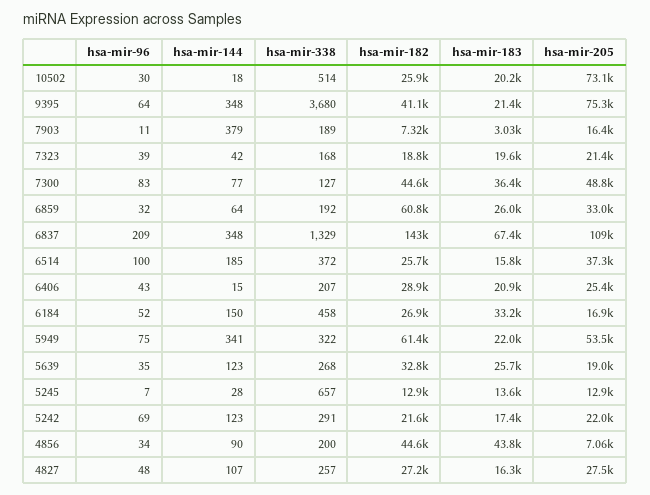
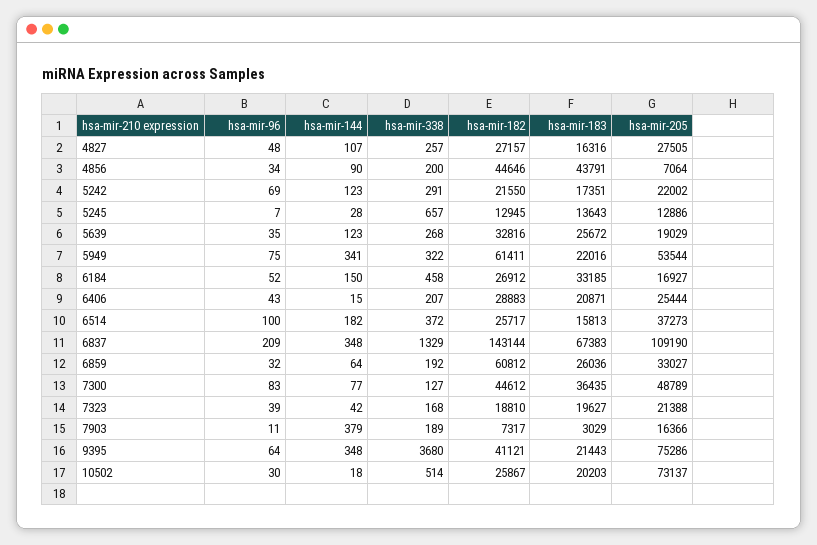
  {
    "hsa-mir-96": {
      "10502": 30,
      "9395": 64,
      "7903": 11,
      "7323": 39,
      "7300": 83,
      "6859": 32,
      "6837": 209,
      "6514": 100,
      "6406": 43,
      "6184": 52,
      "5949": 75,
      "5639": 35,
      "5245": 7,
      "5242": 69,
      "4856": 34,
      "4827": 48
    },
    "hsa-mir-144": {
      "10502": 18,
      "9395": 348,
      "7903": 379,
      "7323": 42,
      "7300": 77,
      "6859": 64,
      "6837": 348,
-     "6514": 185,
+     "6514": 182,
      "6406": 15,
      "6184": 150,
      "5949": 341,
      "5639": 123,
      "5245": 28,
      "5242": 123,
      "4856": 90,
      "4827": 107
    },
    "hsa-mir-338": {
      "10502": 514,
      "9395": 3680,
      "7903": 189,
      "7323": 168,
      "7300": 127,
      "6859": 192,
      "6837": 1329,
      "6514": 372,
      "6406": 207,
      "6184": 458,
      "5949": 322,
      "5639": 268,
      "5245": 657,
      "5242": 291,
      "4856": 200,
      "4827": 257
    },
    "hsa-mir-182": {
      "10502": 25867,
      "9395": 41121,
      "7903": 7317,
      "7323": 18810,
      "7300": 44612,
      "6859": 60812,
      "6837": 143144,
      "6514": 25717,
      "6406": 28883,
      "6184": 26912,
      "5949": 61411,
      "5639": 32816,
      "5245": 12945,
      "5242": 21550,
      "4856": 44646,
      "4827": 27157
    },
    "hsa-mir-183": {
      "10502": 20203,
      "9395": 21443,
      "7903": 3029,
      "7323": 19627,
      "7300": 36435,
      "6859": 26036,
      "6837": 67383,
      "6514": 15813,
      "6406": 20871,
      "6184": 33185,
      "5949": 22016,
      "5639": 25672,
      "5245": 13643,
      "5242": 17351,
      "4856": 43791,
      "4827": 16316
    },
    "hsa-mir-205": {
      "10502": 73137,
      "9395": 75286,
      "7903": 16366,
      "7323": 21388,
      "7300": 48789,
      "6859": 33027,
      "6837": 109190,
      "6514": 37273,
      "6406": 25444,
      "6184": 16927,
      "5949": 53544,
      "5639": 19029,
      "5245": 12886,
      "5242": 22002,
      "4856": 7064,
      "4827": 27505
    }
  }

